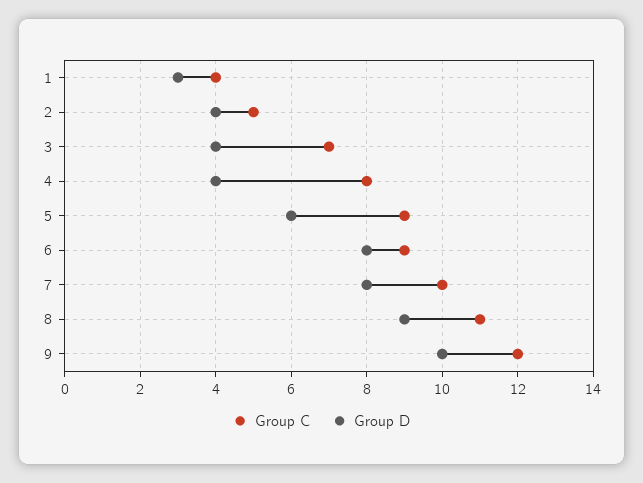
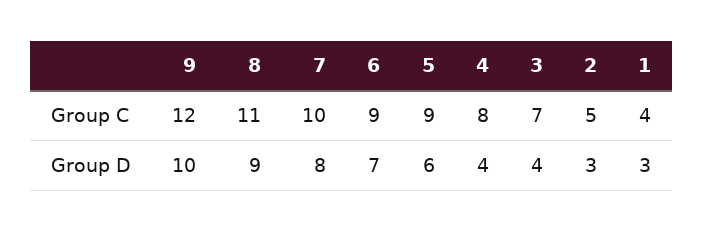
  {
    "Group C": {
      "1": 4,
      "2": 5,
      "3": 7,
      "4": 8,
      "5": 9,
      "6": 9,
      "7": 10,
      "8": 11,
      "9": 12
    },
    "Group D": {
      "1": 3,
-     "2": 4,
+     "2": 3,
      "3": 4,
      "4": 4,
      "5": 6,
-     "6": 8,
+     "6": 7,
      "7": 8,
      "8": 9,
      "9": 10
    }
  }

